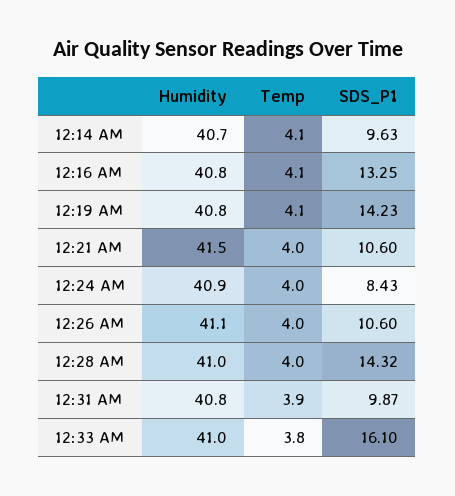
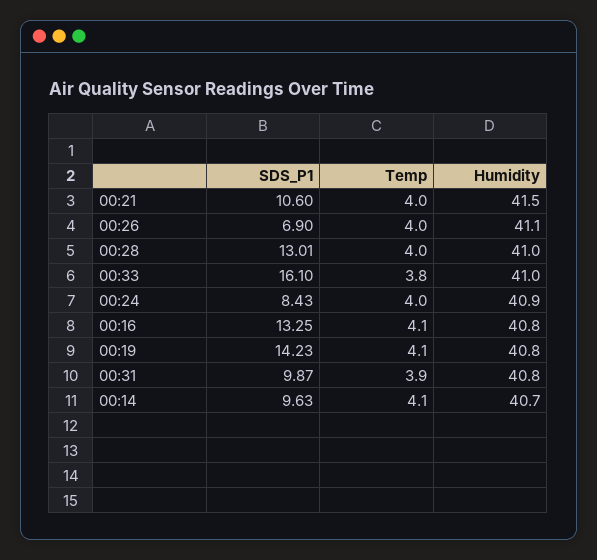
  {
    "Humidity": {
      "12:14 AM": 40.7,
      "12:16 AM": 40.8,
      "12:19 AM": 40.8,
      "12:21 AM": 41.5,
      "12:24 AM": 40.9,
      "12:26 AM": 41.1,
      "12:28 AM": 41,
      "12:31 AM": 40.8,
      "12:33 AM": 41
    },
    "Temp": {
      "12:14 AM": 4.1,
      "12:16 AM": 4.1,
      "12:19 AM": 4.1,
      "12:21 AM": 4,
      "12:24 AM": 4,
      "12:26 AM": 4,
      "12:28 AM": 4,
      "12:31 AM": 3.9,
      "12:33 AM": 3.8
    },
    "SDS_P1": {
      "12:14 AM": 9.63,
      "12:16 AM": 13.25,
      "12:19 AM": 14.23,
      "12:21 AM": 10.6,
      "12:24 AM": 8.43,
-     "12:26 AM": 10.6,
+     "12:26 AM": 6.9,
-     "12:28 AM": 14.32,
+     "12:28 AM": 13.01,
      "12:31 AM": 9.87,
      "12:33 AM": 16.1
    }
  }

